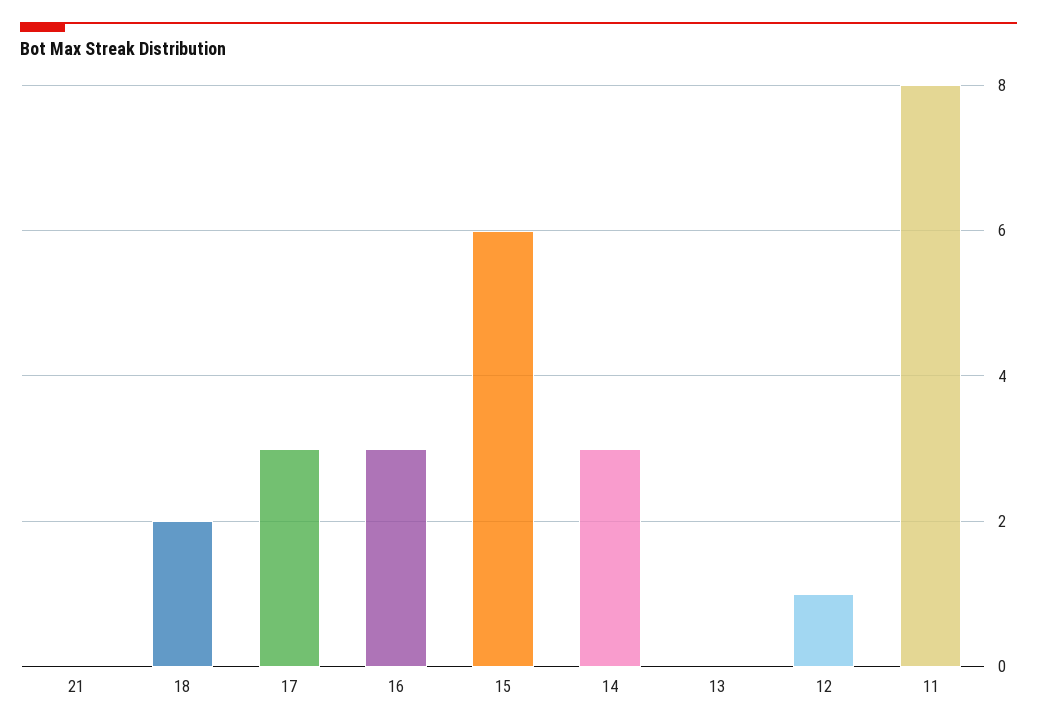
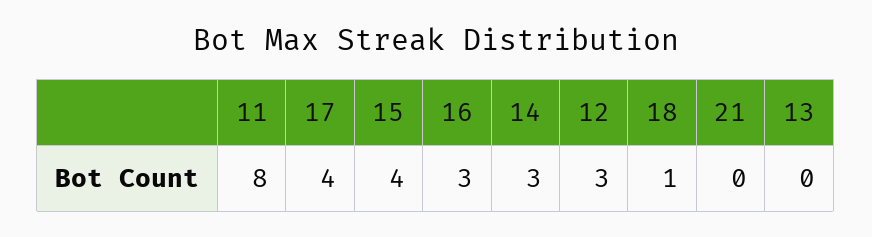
  {
    "21": 0,
-   "18": 2,
+   "18": 1,
-   "17": 3,
+   "17": 4,
    "16": 3,
-   "15": 6,
+   "15": 4,
    "14": 3,
    "13": 0,
-   "12": 1,
+   "12": 3,
    "11": 8
  }

